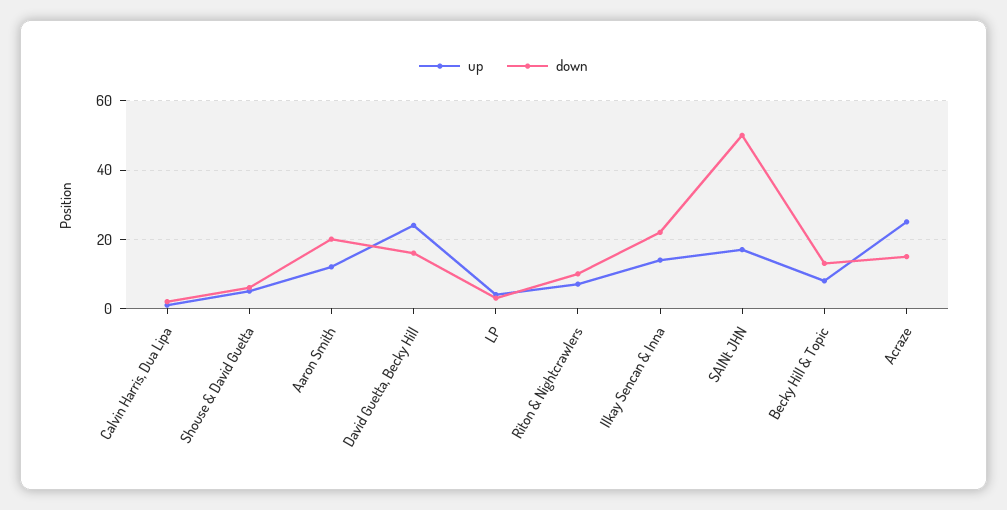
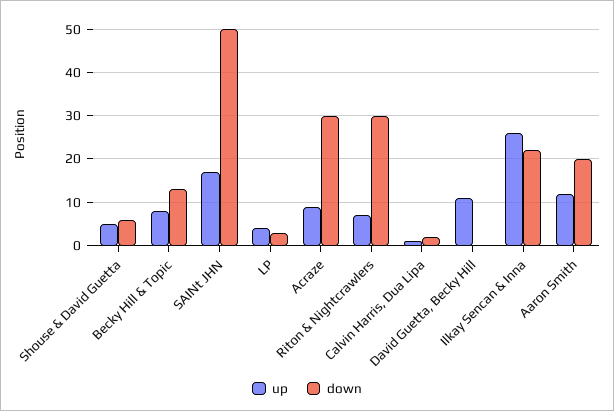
  {
    "up": {
      "Calvin Harris, Dua Lipa": 0,
      "Shouse & David Guetta": 5,
      "Aaron Smith": 10,
-     "David Guetta, Becky Hill": 25,
+     "David Guetta, Becky Hill": 10,
      "LP": 5,
      "Riton & Nightcrawlers": 5,
-     "Ilkay Sencan & Inna": 15,
+     "Ilkay Sencan & Inna": 25,
      "SAINt JHN": 15,
      "Becky Hill & Topic": 10,
-     "Acraze": 25
+     "Acraze": 10
    },
    "down": {
      "Calvin Harris, Dua Lipa": 0,
      "Shouse & David Guetta": 5,
      "Aaron Smith": 20,
-     "David Guetta, Becky Hill": 15,
+     "David Guetta, Becky Hill": 0,
      "LP": 5,
-     "Riton & Nightcrawlers": 10,
+     "Riton & Nightcrawlers": 30,
      "Ilkay Sencan & Inna": 20,
      "SAINt JHN": 50,
      "Becky Hill & Topic": 15,
-     "Acraze": 15
+     "Acraze": 30
    }
  }

